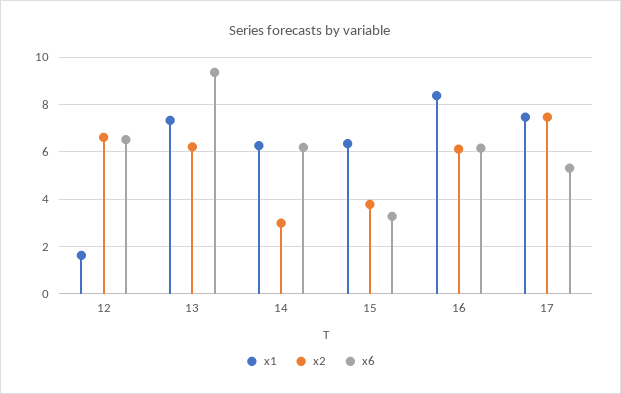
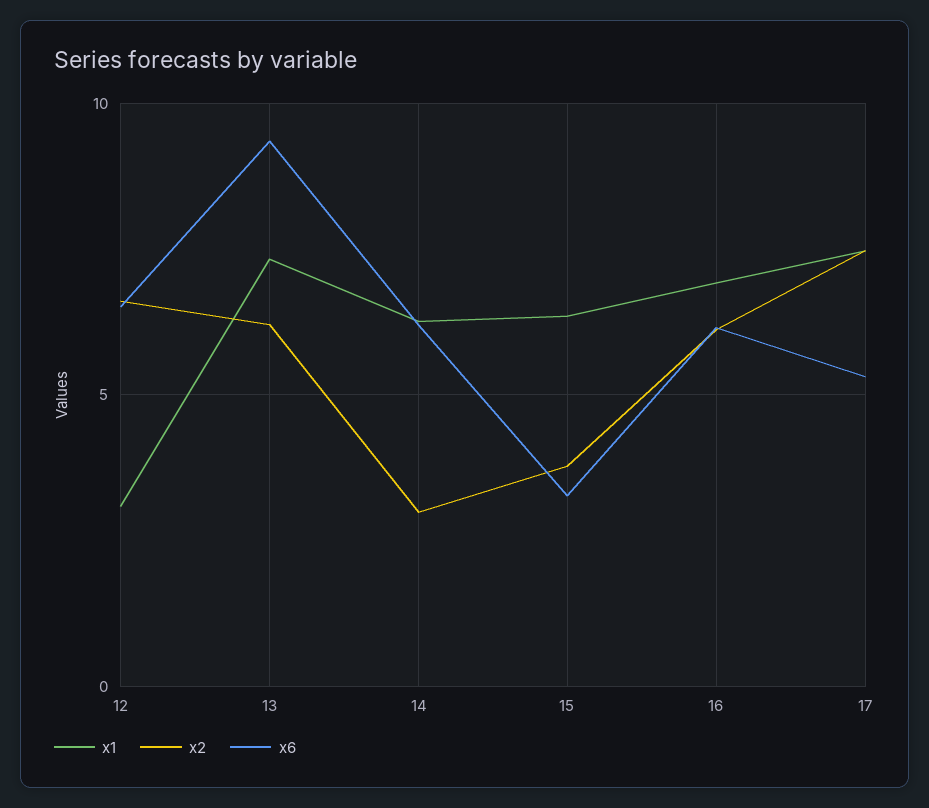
  {
    "x1": {
-     "12": 1.5,
+     "12": 3,
      "13": 7.5,
      "14": 6.5,
      "15": 6.5,
-     "16": 8.5,
+     "16": 7,
      "17": 7.5
    },
    "x2": {
      "12": 6.5,
      "13": 6,
      "14": 3,
      "15": 4,
      "16": 6,
      "17": 7.5
    },
    "x6": {
      "12": 6.5,
      "13": 9.5,
      "14": 6,
      "15": 3.5,
      "16": 6,
      "17": 5.5
    }
  }

